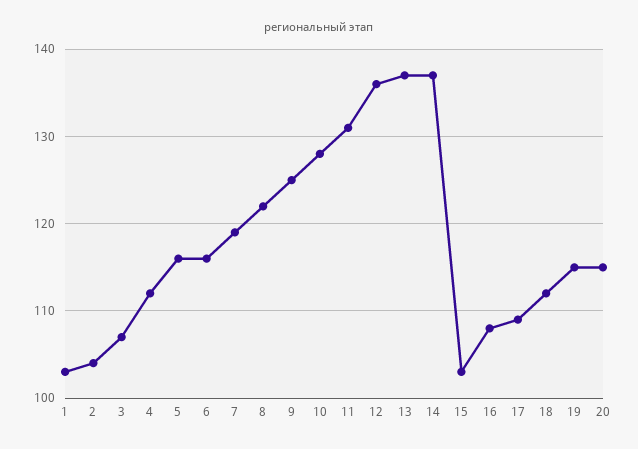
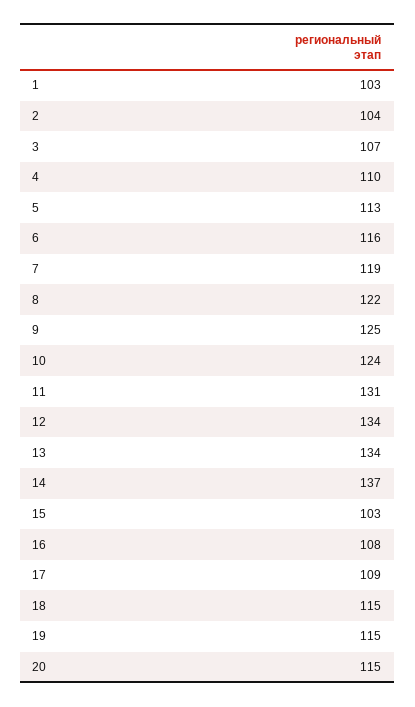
  {
    "1": 103,
    "2": 104,
    "3": 107,
-   "4": 112,
+   "4": 110,
-   "5": 116,
+   "5": 113,
    "6": 116,
    "7": 119,
    "8": 122,
    "9": 125,
-   "10": 128,
+   "10": 124,
    "11": 131,
-   "12": 136,
+   "12": 134,
-   "13": 137,
+   "13": 134,
    "14": 137,
    "15": 103,
    "16": 108,
    "17": 109,
-   "18": 112,
+   "18": 115,
    "19": 115,
    "20": 115
  }

